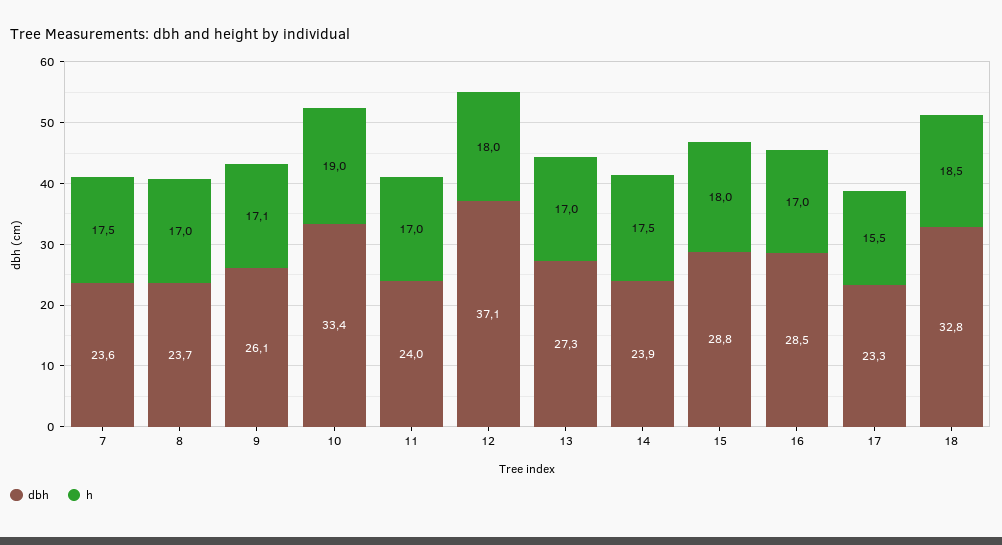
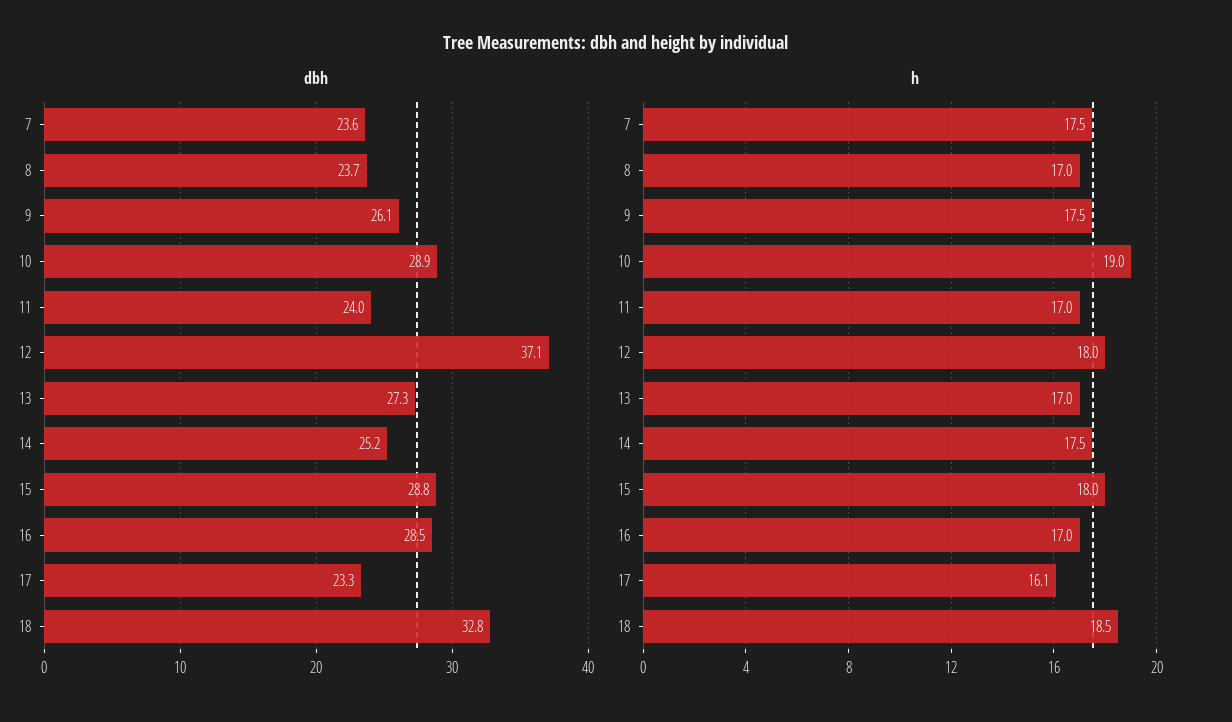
  {
    "dbh": {
      "7": 23.6,
      "8": 23.7,
      "9": 26.1,
-     "10": 33.4,
+     "10": 28.9,
      "11": 24,
      "12": 37.1,
      "13": 27.3,
-     "14": 23.9,
+     "14": 25.2,
      "15": 28.8,
      "16": 28.5,
      "17": 23.3,
      "18": 32.8
    },
    "h": {
      "7": 17.5,
      "8": 17,
-     "9": 17.1,
+     "9": 17.5,
      "10": 19,
      "11": 17,
      "12": 18,
      "13": 17,
      "14": 17.5,
      "15": 18,
      "16": 17,
-     "17": 15.5,
+     "17": 16.1,
      "18": 18.5
    }
  }

